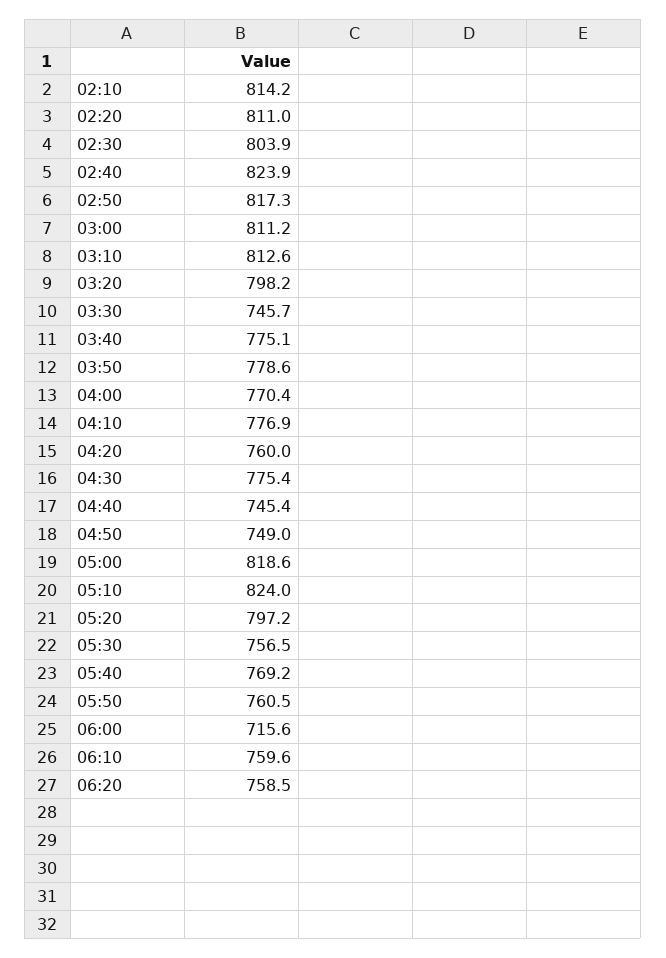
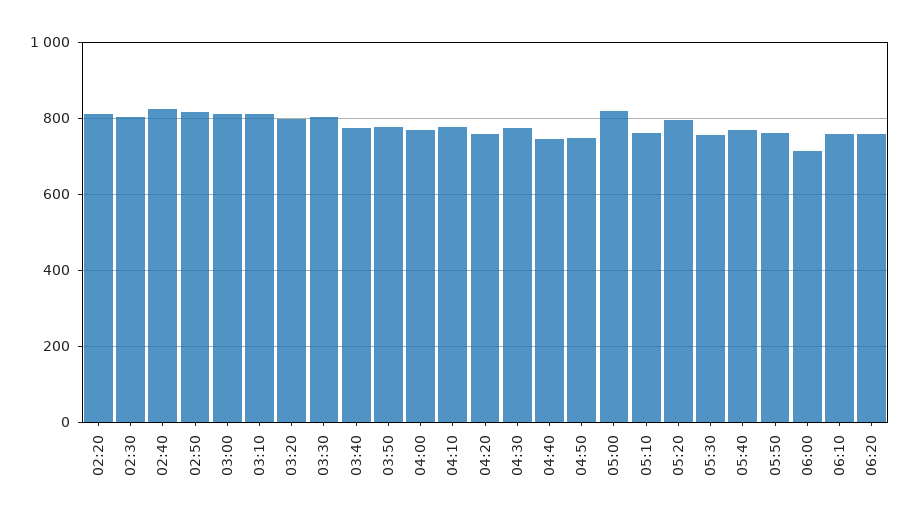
  {
-   "02:10": 814.2,
    "02:20": 811,
    "02:30": 803.9,
    "02:40": 823.9,
    "02:50": 817.3,
    "03:00": 811.2,
    "03:10": 812.6,
    "03:20": 798.2,
-   "03:30": 745.7,
+   "03:30": 800,
    "03:40": 775.1,
    "03:50": 778.6,
    "04:00": 770.4,
    "04:10": 776.9,
    "04:20": 760,
    "04:30": 775.4,
    "04:40": 745.4,
    "04:50": 749,
    "05:00": 818.6,
-   "05:10": 824,
+   "05:10": 760,
    "05:20": 797.2,
    "05:30": 756.5,
    "05:40": 769.2,
    "05:50": 760.5,
    "06:00": 715.6,
    "06:10": 759.6,
    "06:20": 758.5
  }

